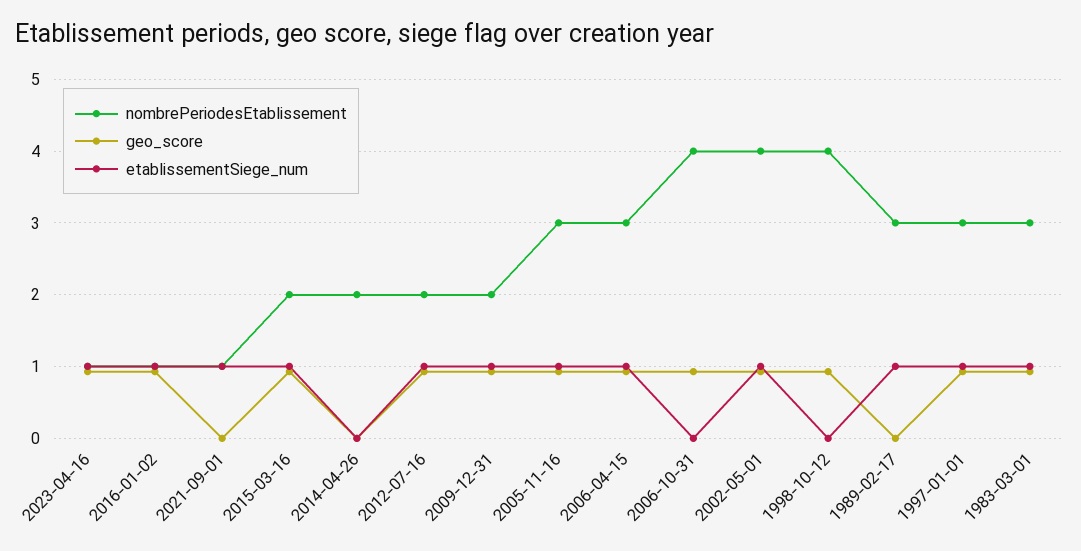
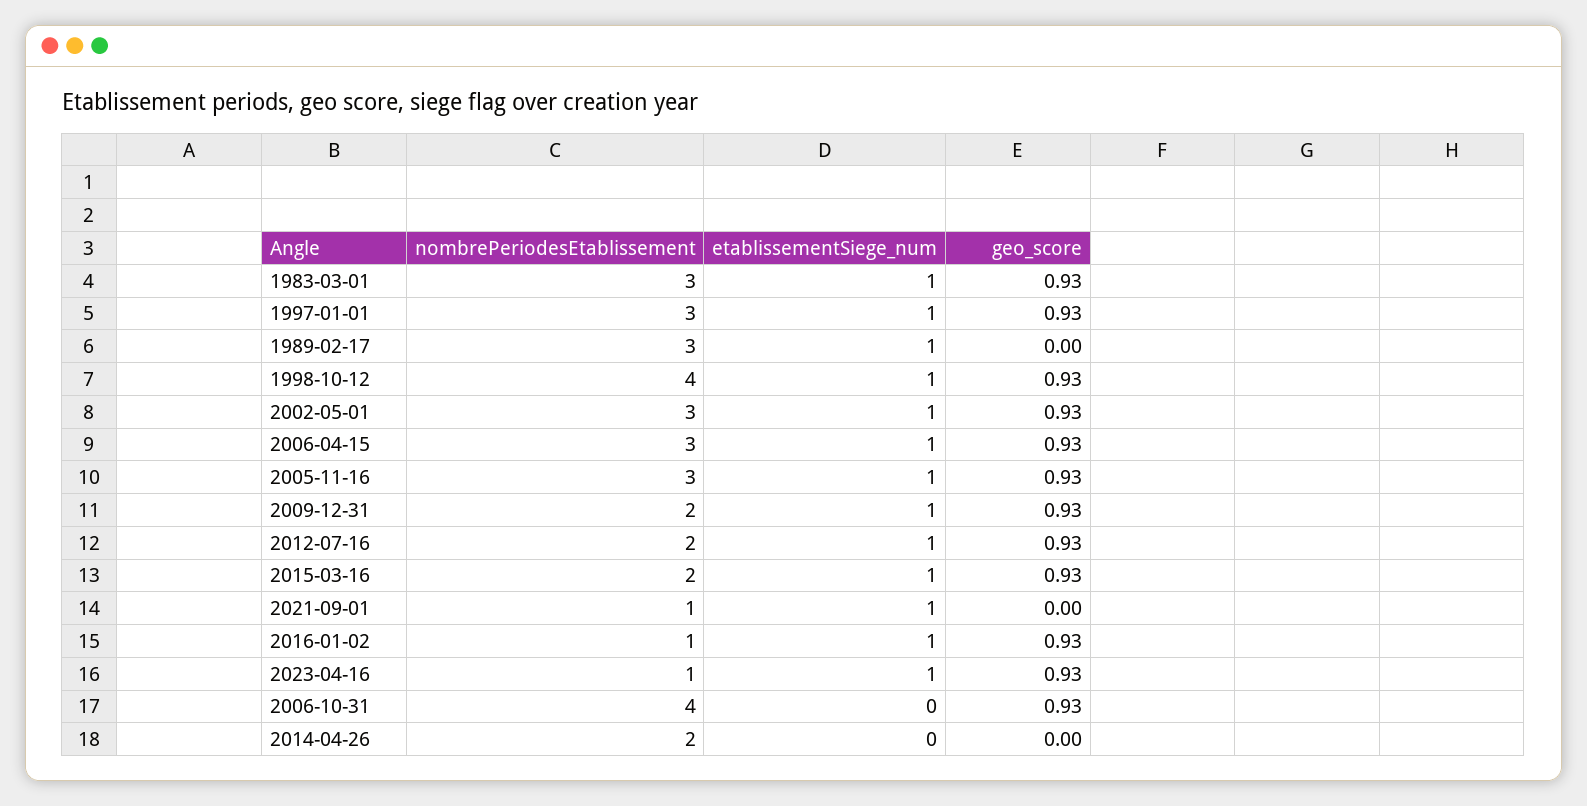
  {
    "nombrePeriodesEtablissement": {
      "2023-04-16": 1,
      "2016-01-02": 1,
      "2021-09-01": 1,
      "2015-03-16": 2,
      "2014-04-26": 2,
      "2012-07-16": 2,
      "2009-12-31": 2,
      "2005-11-16": 3,
      "2006-04-15": 3,
      "2006-10-31": 4,
-     "2002-05-01": 4,
+     "2002-05-01": 3,
      "1998-10-12": 4,
      "1989-02-17": 3,
      "1997-01-01": 3,
      "1983-03-01": 3
    },
    "geo_score": {
      "2023-04-16": 0.93,
      "2016-01-02": 0.93,
      "2021-09-01": 0,
      "2015-03-16": 0.93,
      "2014-04-26": 0,
      "2012-07-16": 0.93,
      "2009-12-31": 0.93,
      "2005-11-16": 0.93,
      "2006-04-15": 0.93,
      "2006-10-31": 0.93,
      "2002-05-01": 0.93,
      "1998-10-12": 0.93,
      "1989-02-17": 0,
      "1997-01-01": 0.93,
      "1983-03-01": 0.93
    },
    "etablissementSiege_num": {
      "2023-04-16": 1,
      "2016-01-02": 1,
      "2021-09-01": 1,
      "2015-03-16": 1,
      "2014-04-26": 0,
      "2012-07-16": 1,
      "2009-12-31": 1,
      "2005-11-16": 1,
      "2006-04-15": 1,
      "2006-10-31": 0,
      "2002-05-01": 1,
-     "1998-10-12": 0,
+     "1998-10-12": 1,
      "1989-02-17": 1,
      "1997-01-01": 1,
      "1983-03-01": 1
    }
  }

